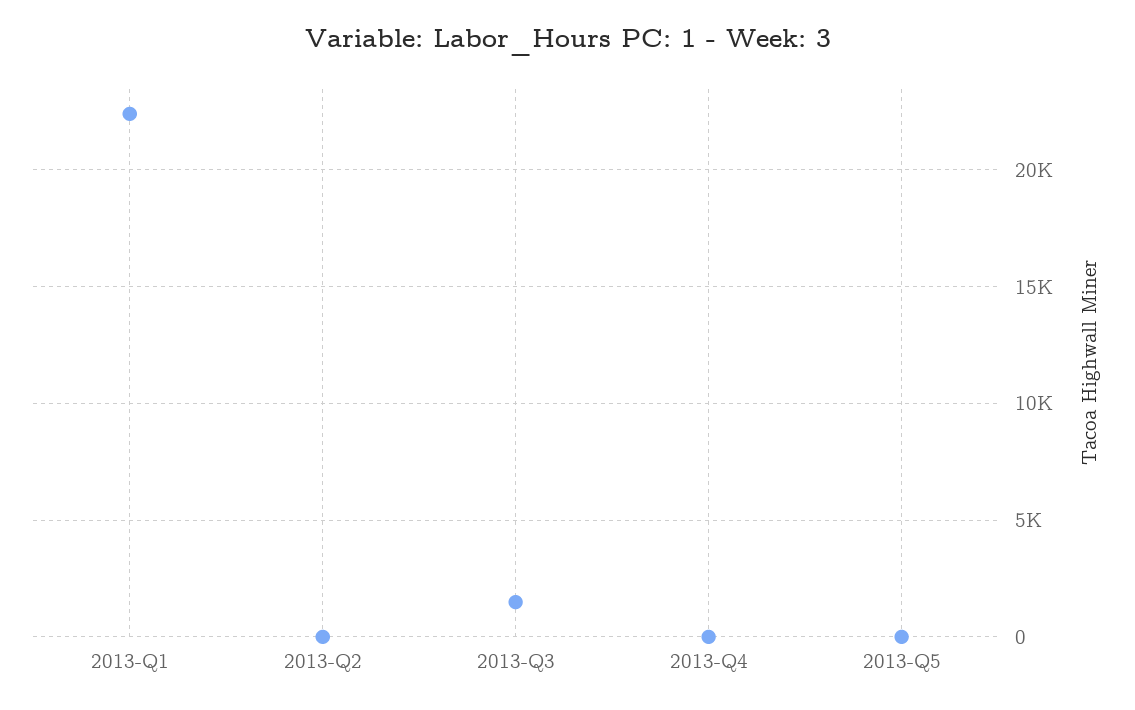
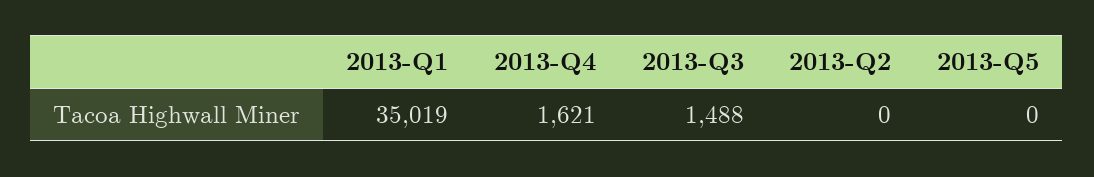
  {
-   "2013-Q1": 22500,
+   "2013-Q1": 35019,
    "2013-Q2": 0,
    "2013-Q3": 1488,
-   "2013-Q4": 0,
+   "2013-Q4": 1621,
    "2013-Q5": 0
  }

